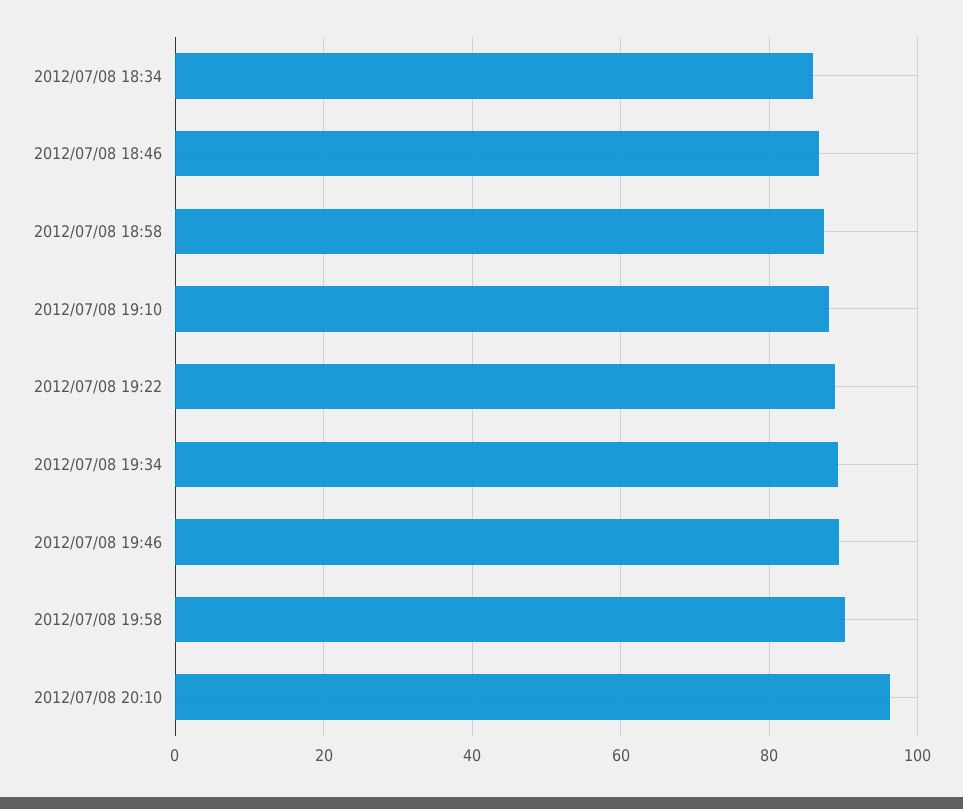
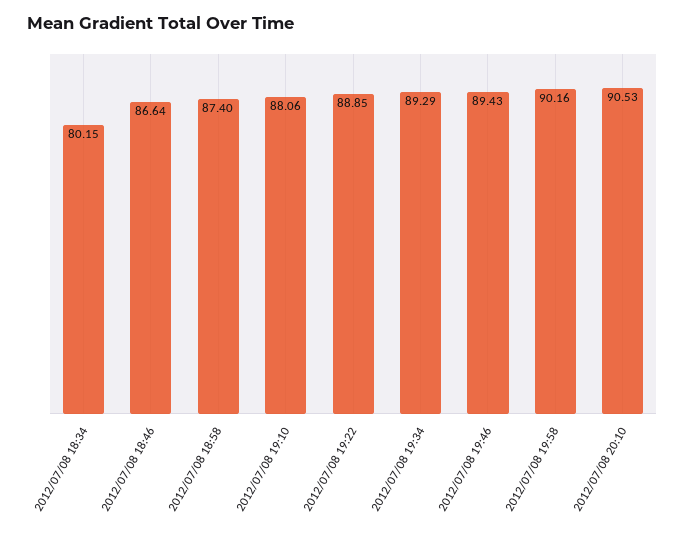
  {
-   "2012/07/08 18:34": 86,
+   "2012/07/08 18:34": 80.15,
    "2012/07/08 18:46": 86.64,
    "2012/07/08 18:58": 87.4,
    "2012/07/08 19:10": 88.06,
    "2012/07/08 19:22": 88.85,
    "2012/07/08 19:34": 89.29,
    "2012/07/08 19:46": 89.43,
    "2012/07/08 19:58": 90.16,
-   "2012/07/08 20:10": 96
+   "2012/07/08 20:10": 90.53
  }

